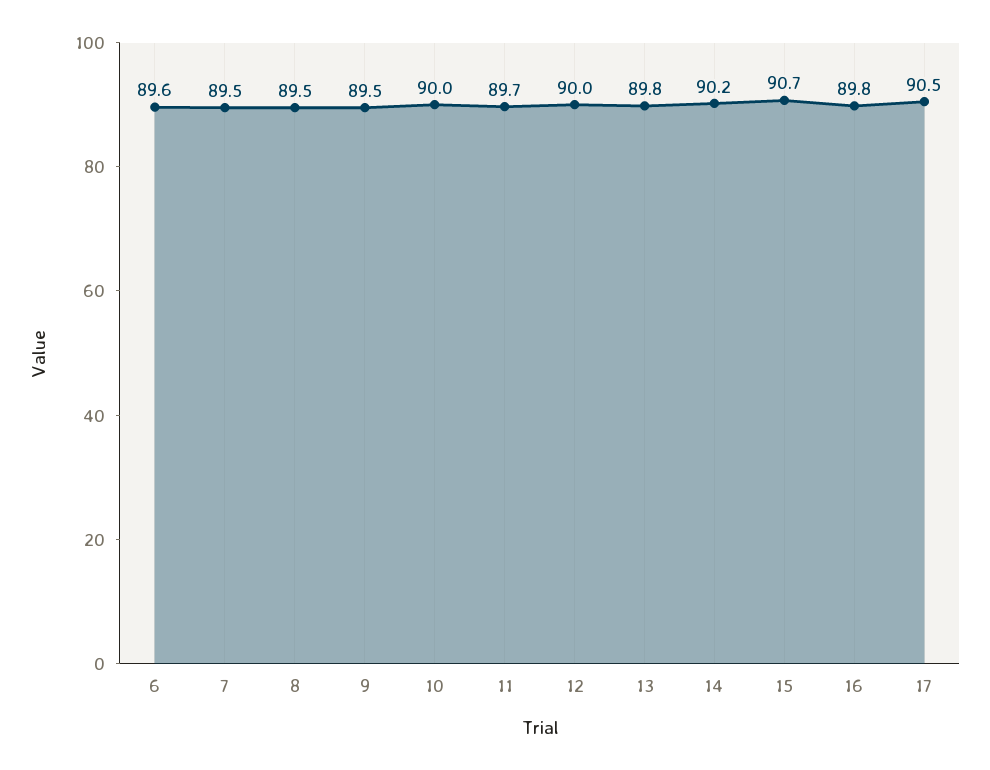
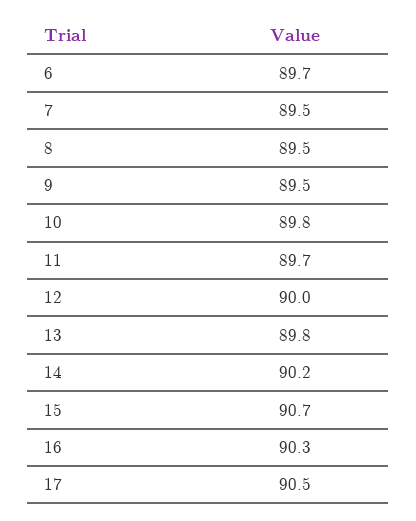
  {
-   "6": 89.6,
+   "6": 89.7,
    "7": 89.5,
    "8": 89.5,
    "9": 89.5,
-   "10": 90,
+   "10": 89.8,
    "11": 89.7,
    "12": 90,
    "13": 89.8,
    "14": 90.2,
    "15": 90.7,
-   "16": 89.8,
+   "16": 90.3,
    "17": 90.5
  }

